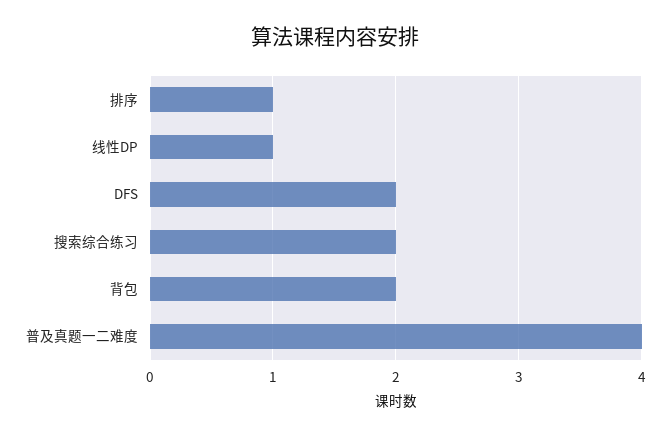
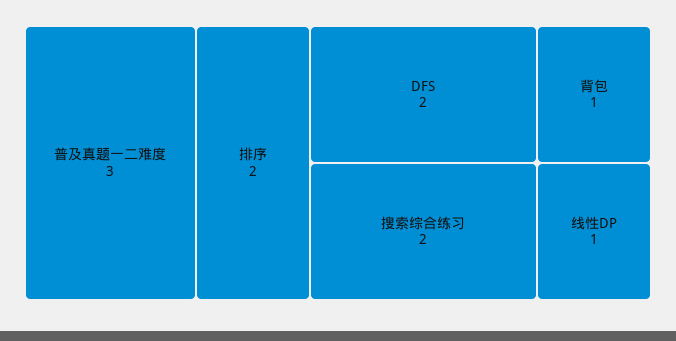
  {
-   "排序": 1,
+   "排序": 2,
    "线性DP": 1,
    "DFS": 2,
    "搜索综合练习": 2,
-   "背包": 2,
+   "背包": 1,
-   "普及真题一二难度": 4
+   "普及真题一二难度": 3
  }

